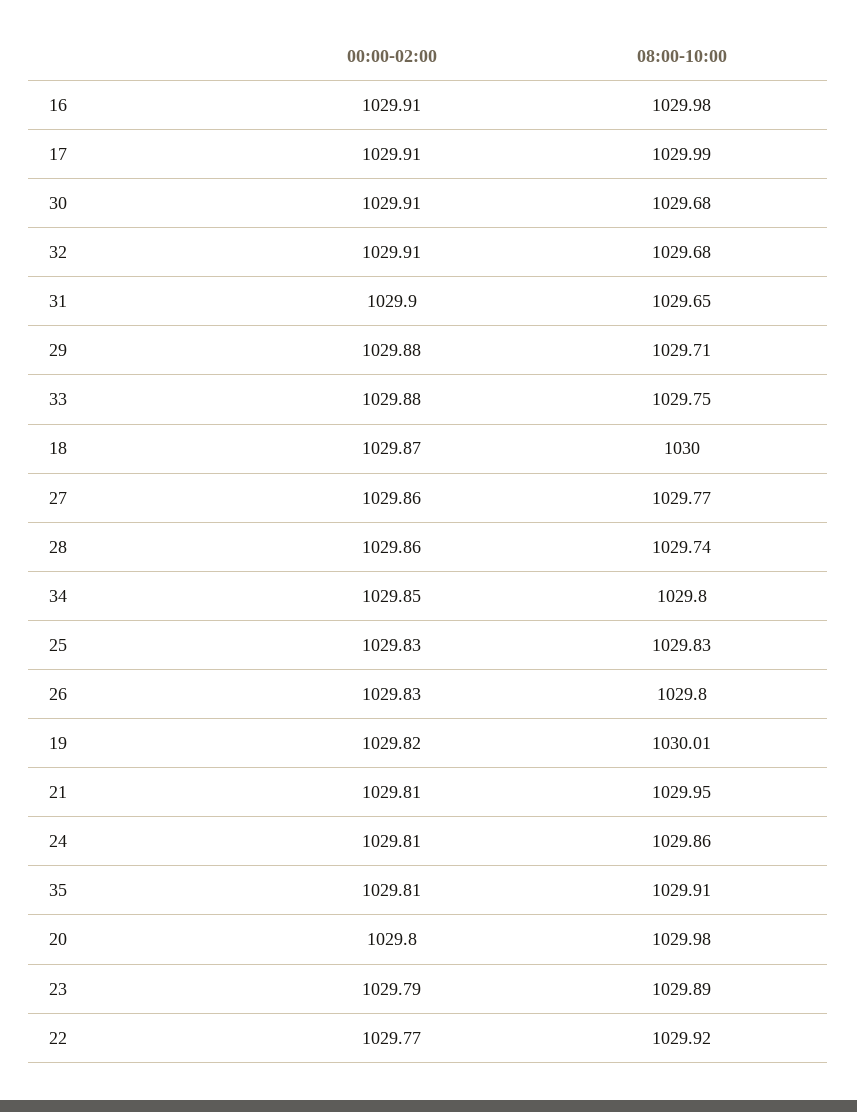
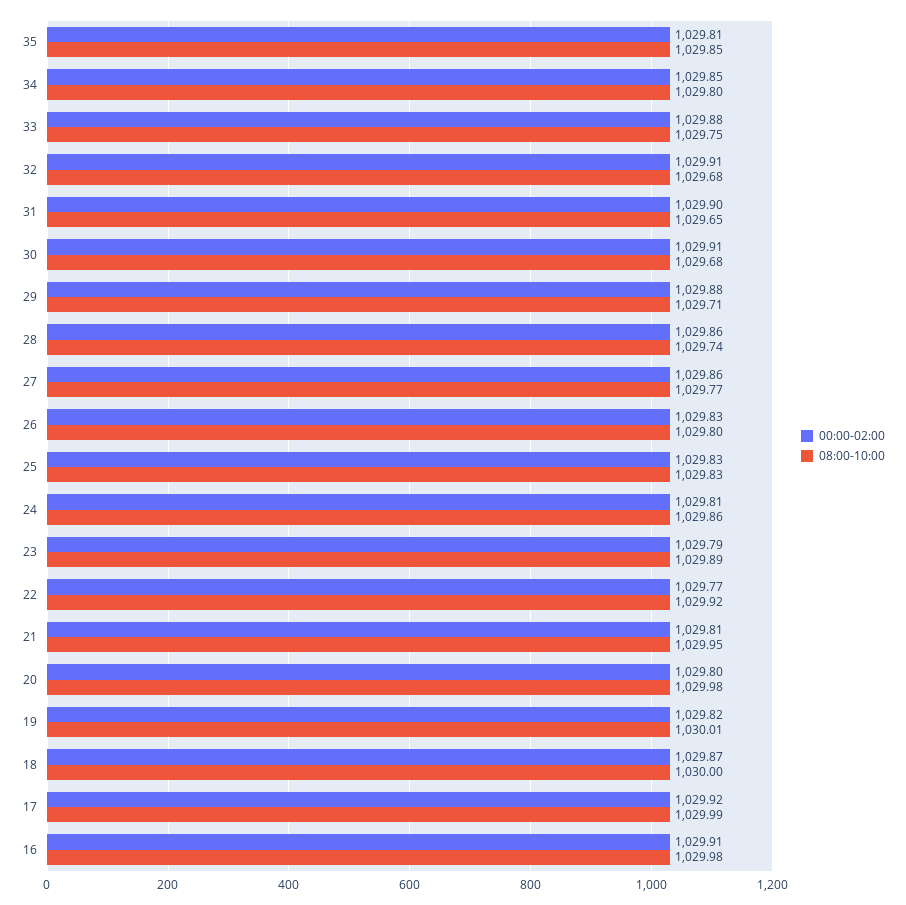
  {
    "00:00-02:00": {
      "16": 1029.91,
-     "17": 1029.91,
+     "17": 1029.92,
      "30": 1029.91,
      "32": 1029.91,
      "31": 1029.9,
      "29": 1029.88,
      "33": 1029.88,
      "18": 1029.87,
      "27": 1029.86,
      "28": 1029.86,
      "34": 1029.85,
      "25": 1029.83,
      "26": 1029.83,
      "19": 1029.82,
      "21": 1029.81,
      "24": 1029.81,
      "35": 1029.81,
      "20": 1029.8,
      "23": 1029.79,
      "22": 1029.77
    },
    "08:00-10:00": {
      "16": 1029.98,
      "17": 1029.99,
      "30": 1029.68,
      "32": 1029.68,
      "31": 1029.65,
      "29": 1029.71,
      "33": 1029.75,
      "18": 1030,
      "27": 1029.77,
      "28": 1029.74,
      "34": 1029.8,
      "25": 1029.83,
      "26": 1029.8,
      "19": 1030.01,
      "21": 1029.95,
      "24": 1029.86,
-     "35": 1029.91,
+     "35": 1029.85,
      "20": 1029.98,
      "23": 1029.89,
      "22": 1029.92
    }
  }

